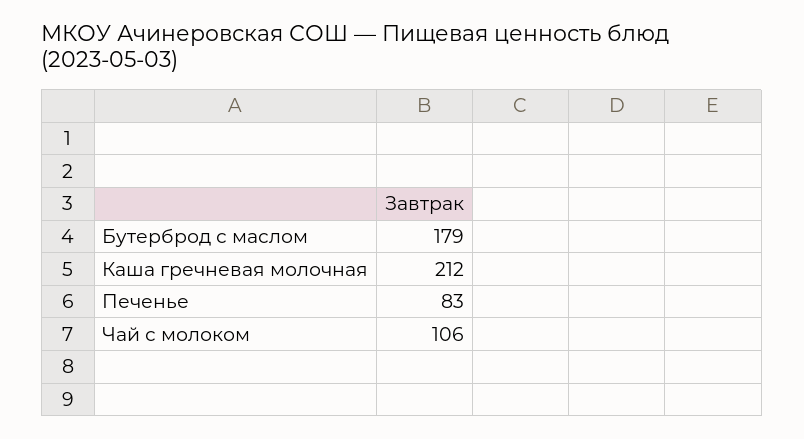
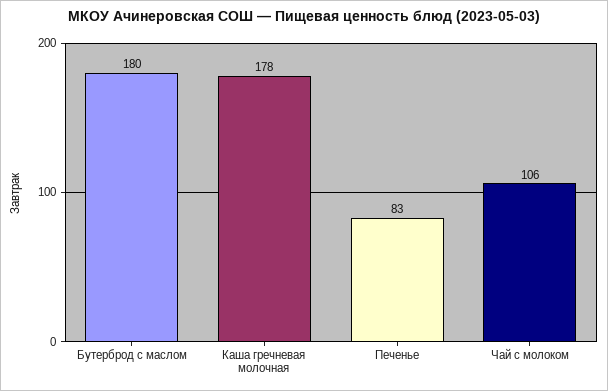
  {
-   "Бутерброд с маслом": 179,
+   "Бутерброд с маслом": 180,
-   "Каша гречневая молочная": 212,
+   "Каша гречневая молочная": 178,
    "Печенье": 83,
    "Чай с молоком": 106
  }

